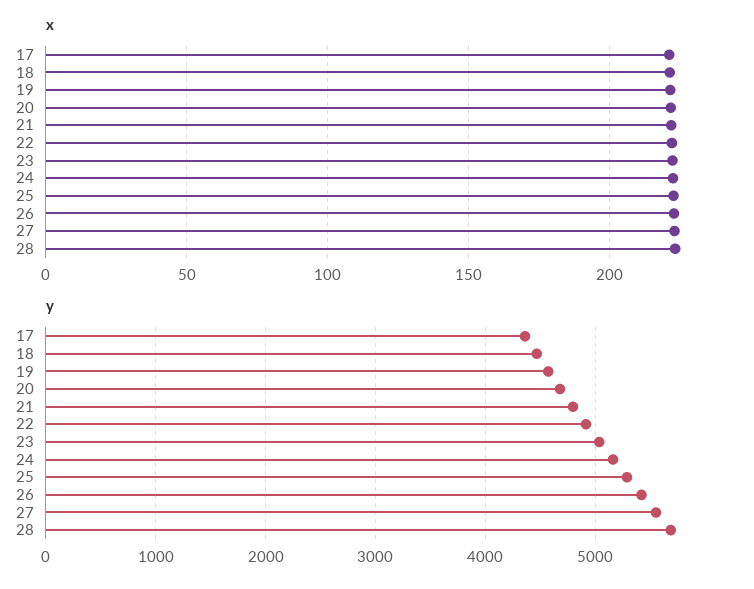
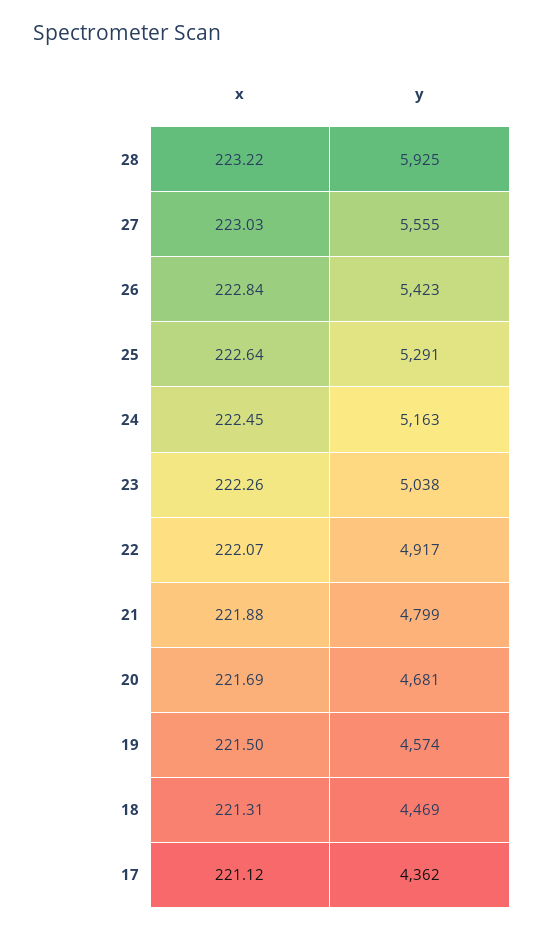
  {
    "x": {
      "17": 221.12,
      "18": 221.31,
      "19": 221.5,
      "20": 221.69,
      "21": 221.88,
      "22": 222.07,
      "23": 222.26,
      "24": 222.45,
      "25": 222.64,
      "26": 222.84,
      "27": 223.03,
      "28": 223.22
    },
    "y": {
      "17": 4362,
      "18": 4469,
      "19": 4574,
      "20": 4681,
      "21": 4799,
      "22": 4917,
      "23": 5038,
      "24": 5163,
      "25": 5291,
      "26": 5423,
      "27": 5555,
-     "28": 5700
+     "28": 5925
    }
  }

